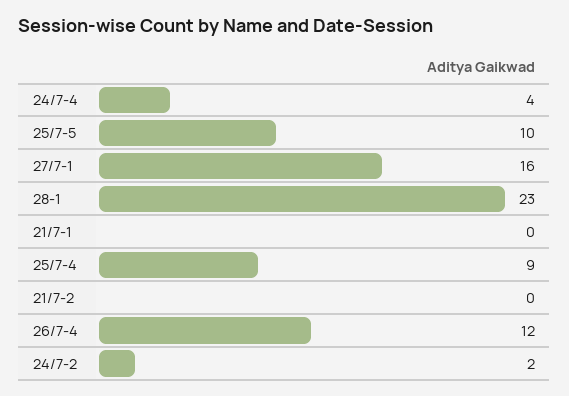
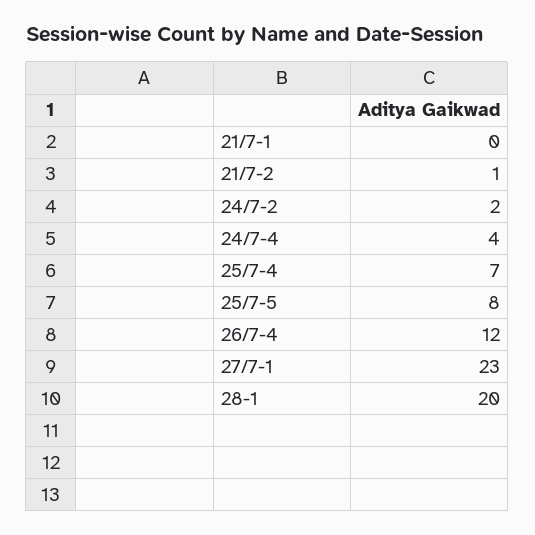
  {
    "24/7-4": 4,
-   "25/7-5": 10,
+   "25/7-5": 8,
-   "27/7-1": 16,
+   "27/7-1": 23,
-   "28-1": 23,
+   "28-1": 20,
    "21/7-1": 0,
-   "25/7-4": 9,
+   "25/7-4": 7,
-   "21/7-2": 0,
+   "21/7-2": 1,
    "26/7-4": 12,
    "24/7-2": 2
  }

